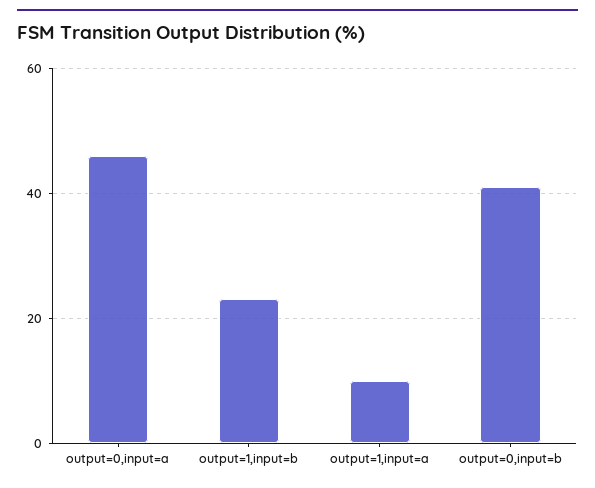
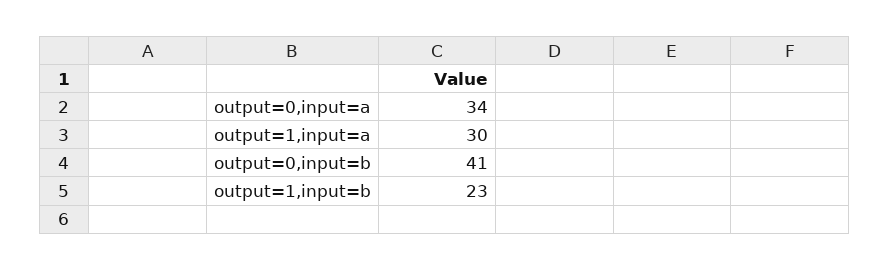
  {
-   "output=0,input=a": 45,
+   "output=0,input=a": 34,
    "output=1,input=b": 23,
-   "output=1,input=a": 10,
+   "output=1,input=a": 30,
    "output=0,input=b": 41
  }

